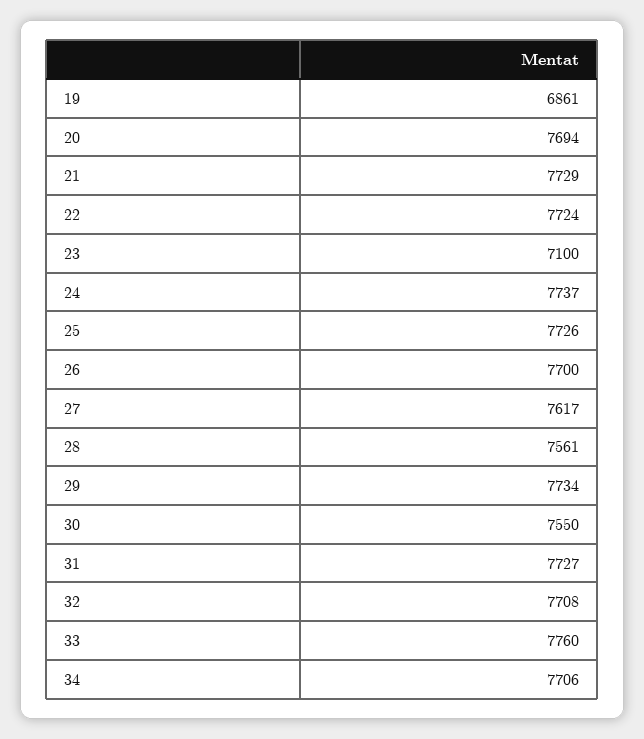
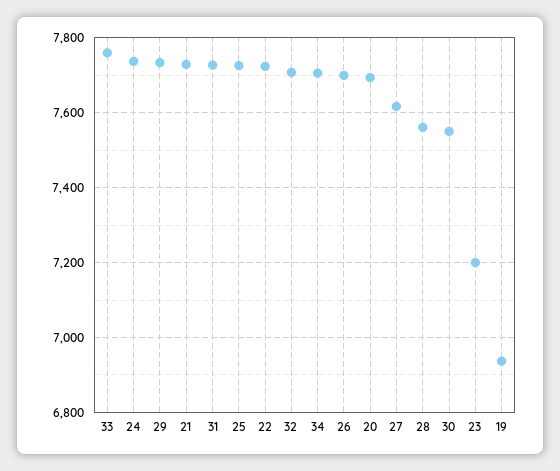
  {
-   "19": 6861,
+   "19": 6940,
    "20": 7694,
    "21": 7729,
    "22": 7724,
-   "23": 7100,
+   "23": 7200,
    "24": 7737,
    "25": 7726,
    "26": 7700,
    "27": 7617,
    "28": 7561,
    "29": 7734,
    "30": 7550,
    "31": 7727,
    "32": 7708,
    "33": 7760,
    "34": 7706
  }

